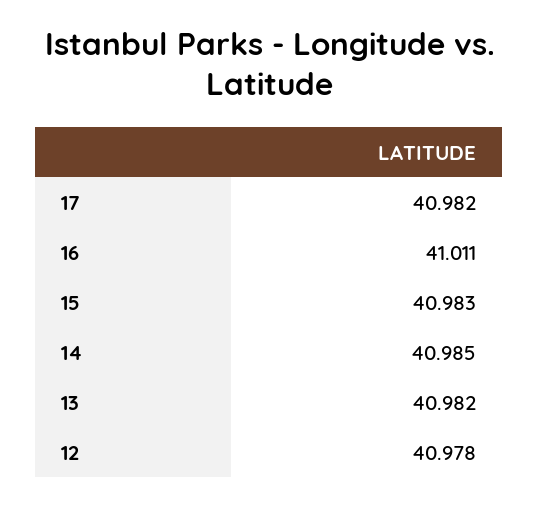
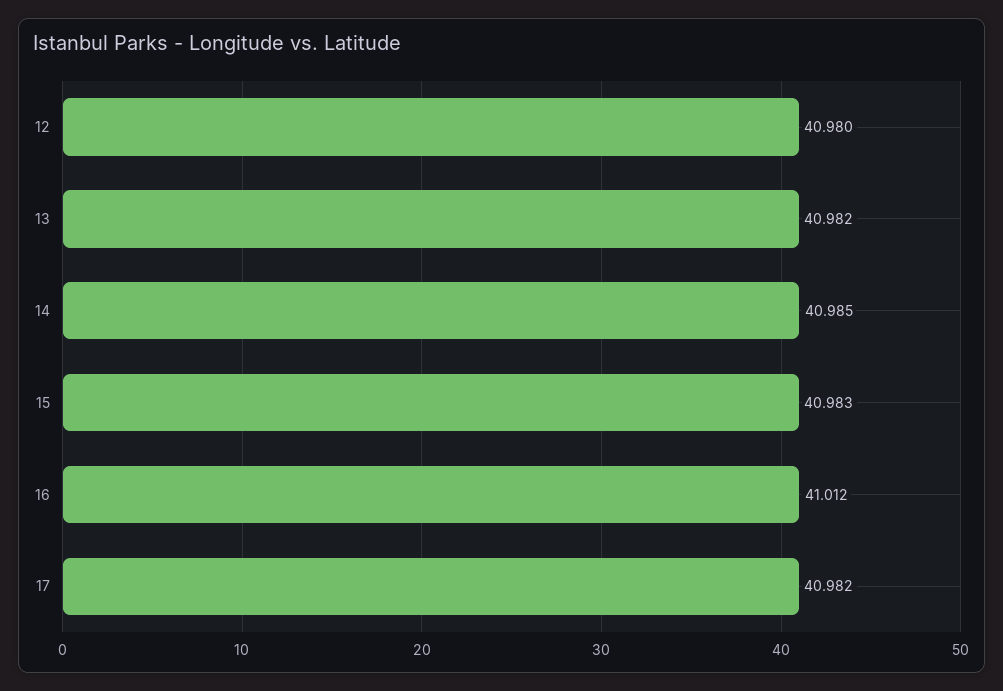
  {
    "17": 40.982,
-   "16": 41.011,
+   "16": 41.012,
    "15": 40.983,
    "14": 40.985,
    "13": 40.982,
-   "12": 40.978
+   "12": 40.98
  }

